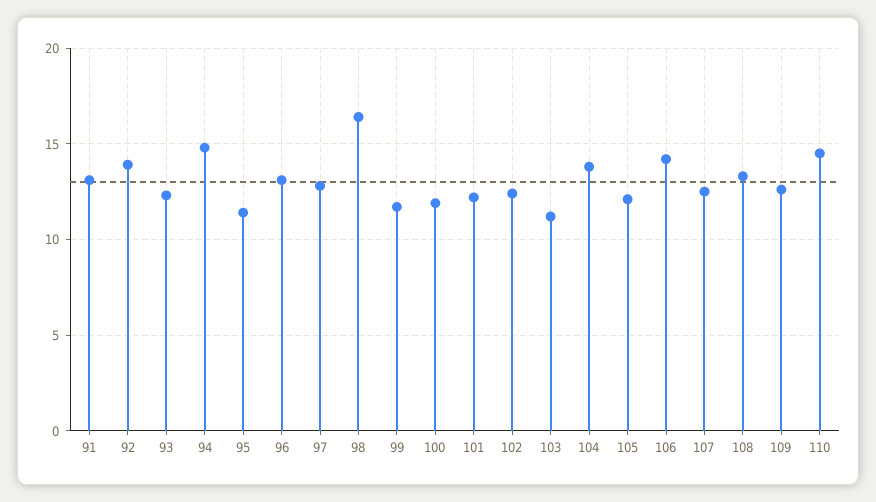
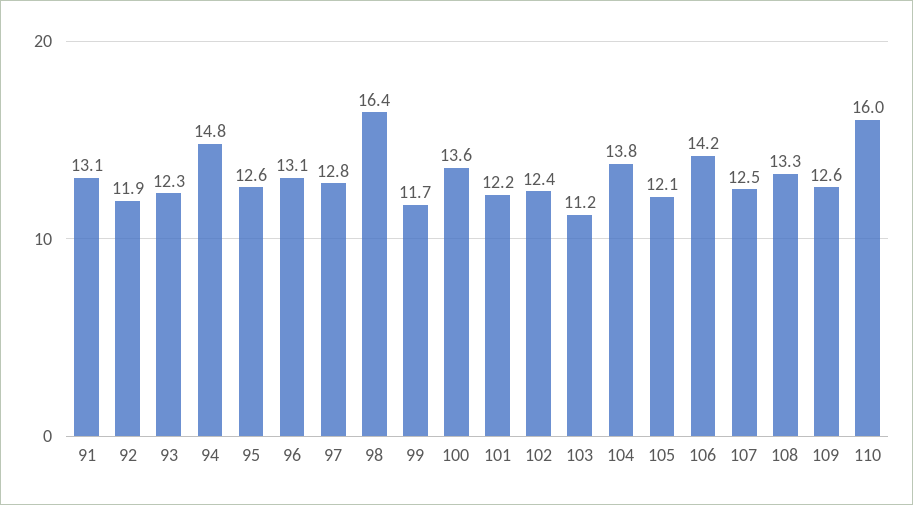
  {
    "91": 13.1,
-   "92": 14,
+   "92": 11.9,
    "93": 12.3,
    "94": 14.8,
-   "95": 11.5,
+   "95": 12.6,
    "96": 13.1,
    "97": 12.8,
    "98": 16.4,
    "99": 11.7,
-   "100": 12,
+   "100": 13.6,
    "101": 12.2,
    "102": 12.4,
    "103": 11.2,
    "104": 13.8,
    "105": 12.1,
    "106": 14.2,
    "107": 12.5,
    "108": 13.3,
    "109": 12.6,
-   "110": 14.5
+   "110": 16
  }

